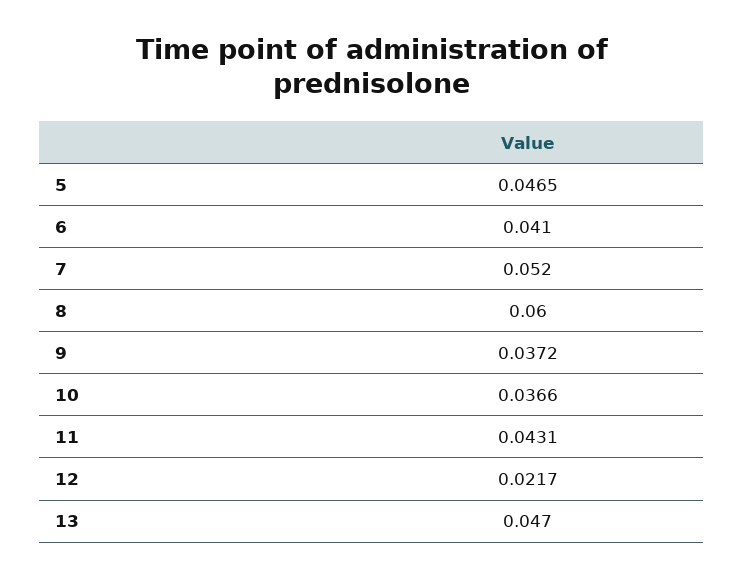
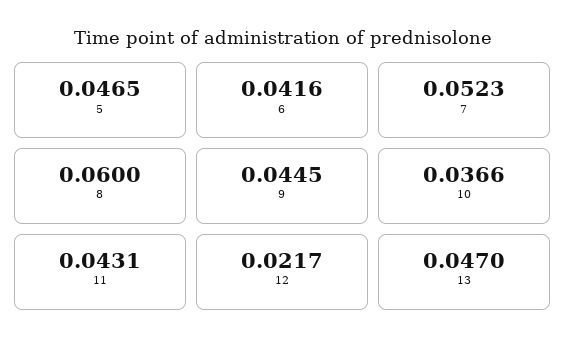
  {
    "5": 0.0465,
-   "6": 0.041,
+   "6": 0.0416,
-   "7": 0.052,
+   "7": 0.0523,
    "8": 0.06,
-   "9": 0.0372,
+   "9": 0.0445,
    "10": 0.0366,
    "11": 0.0431,
    "12": 0.0217,
    "13": 0.047
  }

